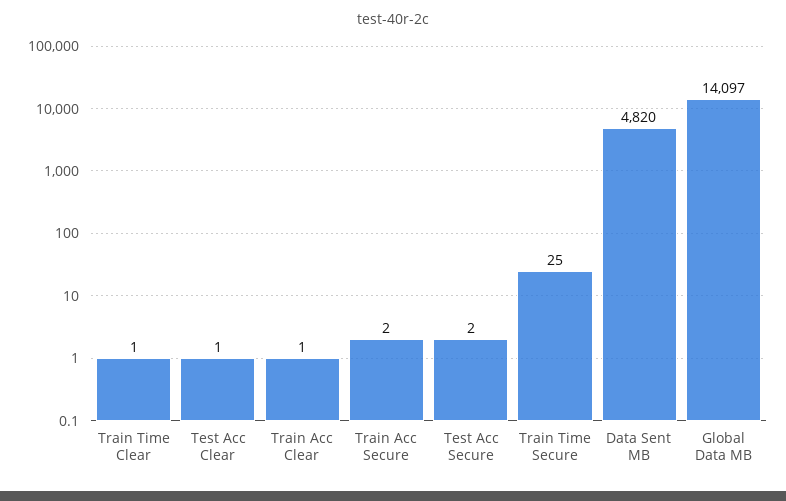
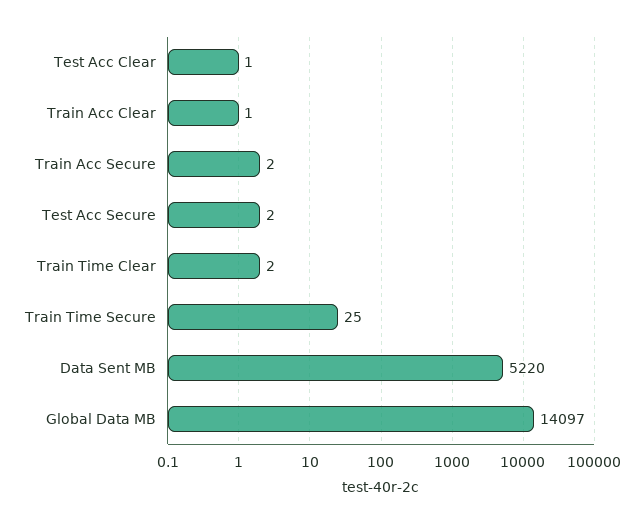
  {
-   "Train Time Clear": 1,
+   "Train Time Clear": 2,
    "Test Acc Clear": 1,
    "Train Acc Clear": 1,
    "Train Acc Secure": 2,
    "Test Acc Secure": 2,
    "Train Time Secure": 25,
-   "Data Sent MB": 4820,
+   "Data Sent MB": 5220,
    "Global Data MB": 14097
  }

